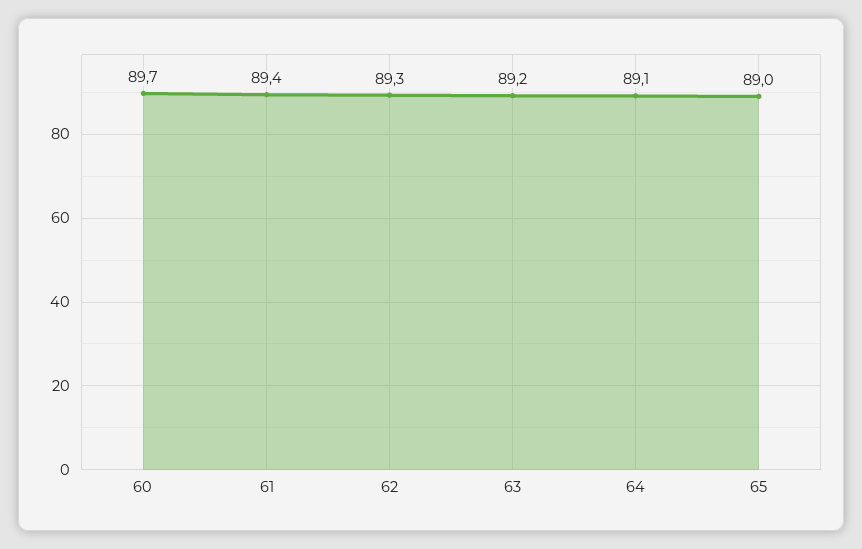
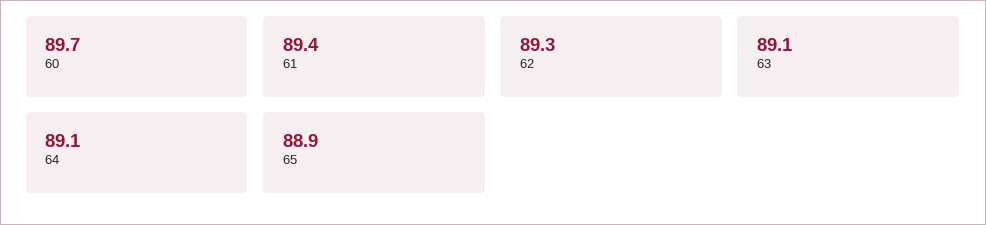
  {
    "60": 89.7,
    "61": 89.4,
    "62": 89.3,
-   "63": 89.2,
+   "63": 89.1,
    "64": 89.1,
-   "65": 89
+   "65": 88.9
  }

